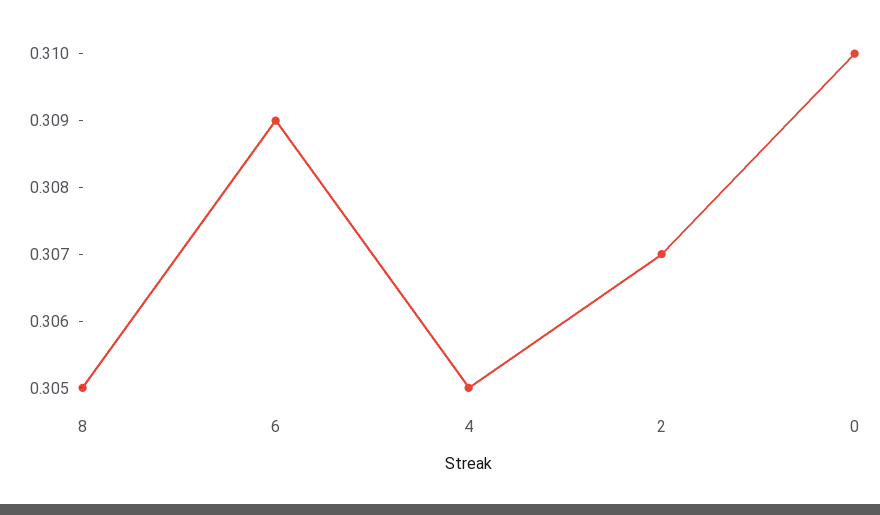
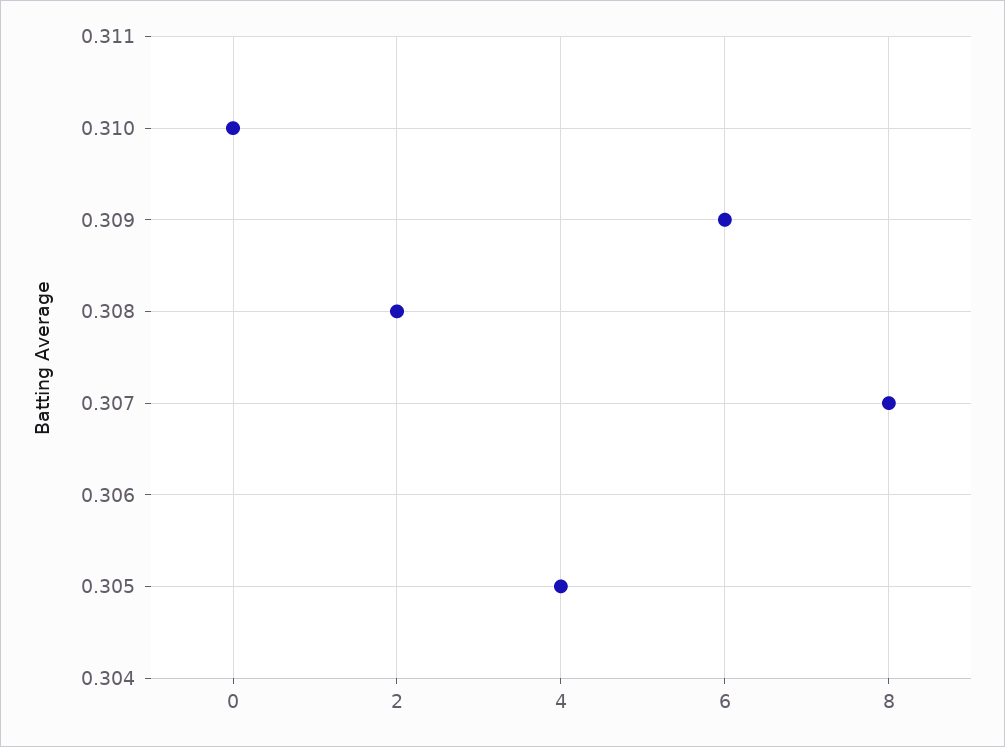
  {
-   "8": 0.305,
+   "8": 0.307,
    "6": 0.309,
    "4": 0.305,
-   "2": 0.307,
+   "2": 0.308,
    "0": 0.31
  }

